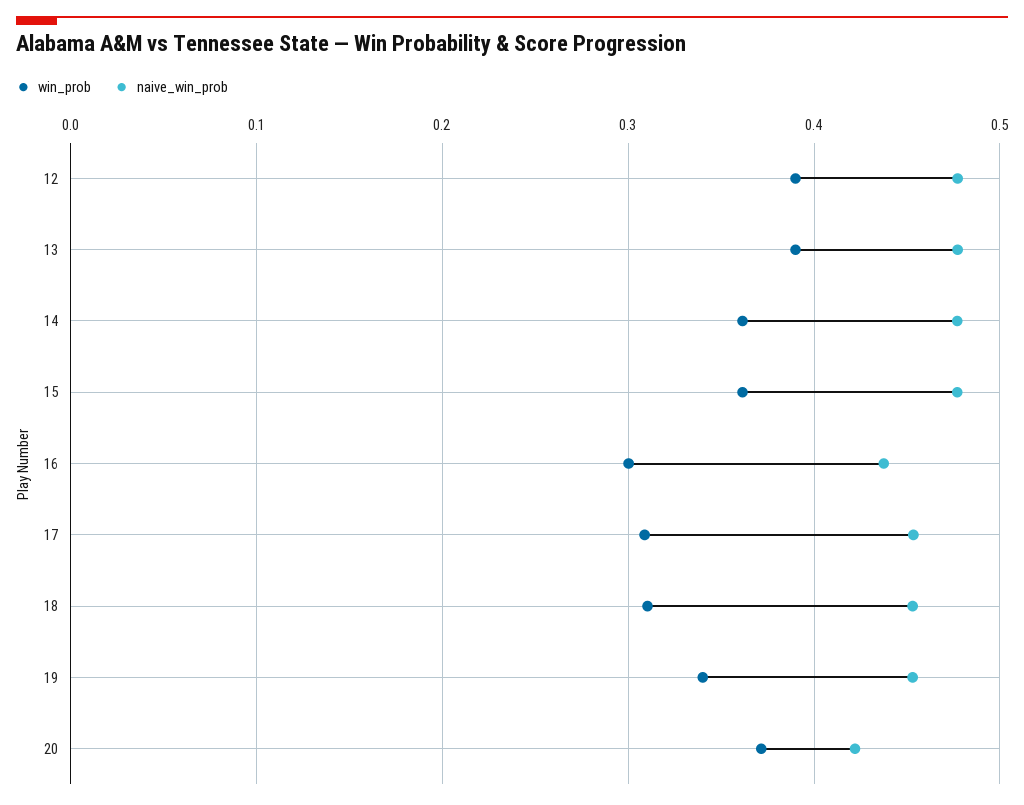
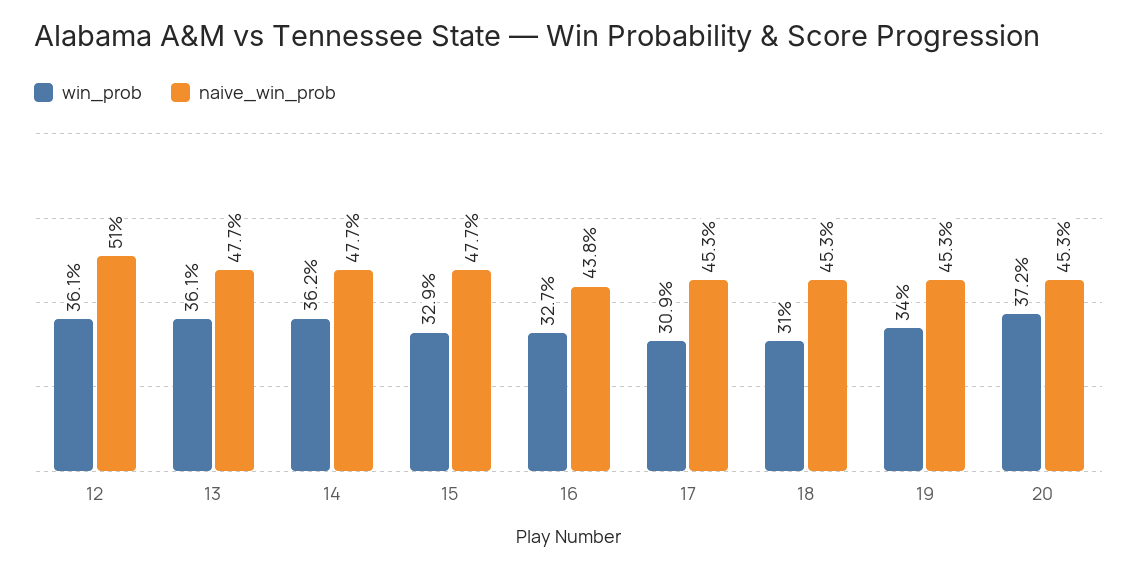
  {
    "win_prob": {
-     "12": 0.39,
+     "12": 0.361,
-     "13": 0.39,
+     "13": 0.361,
      "14": 0.362,
-     "15": 0.36,
+     "15": 0.329,
-     "16": 0.3,
+     "16": 0.327,
      "17": 0.309,
      "18": 0.31,
      "19": 0.34,
      "20": 0.372
    },
    "naive_win_prob": {
-     "12": 0.48,
+     "12": 0.51,
      "13": 0.477,
      "14": 0.477,
      "15": 0.477,
      "16": 0.438,
      "17": 0.453,
      "18": 0.453,
      "19": 0.453,
-     "20": 0.42
+     "20": 0.453
    }
  }

